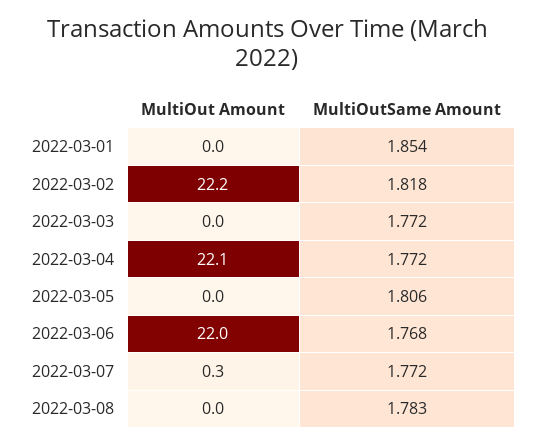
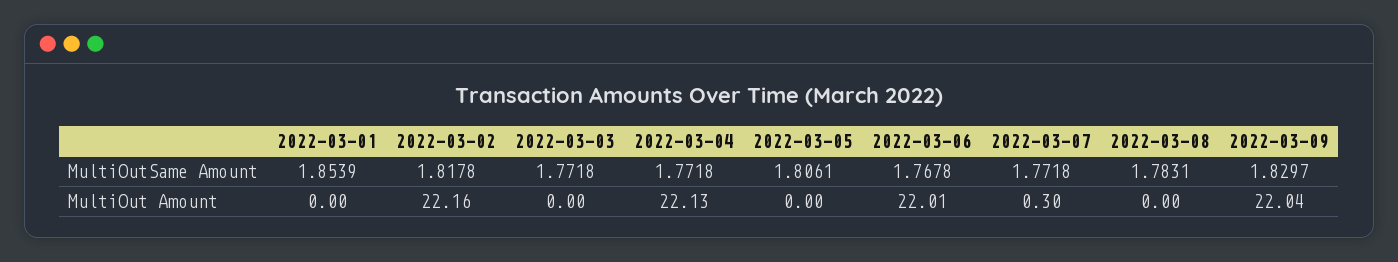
  {
    "MultiOut Amount": {
      "2022-03-01": 0,
      "2022-03-02": 22.16,
      "2022-03-03": 0,
      "2022-03-04": 22.13,
      "2022-03-05": 0,
      "2022-03-06": 22.01,
      "2022-03-07": 0.3,
-     "2022-03-08": 0
+     "2022-03-08": 0,
+     "2022-03-09": 22.04
    },
    "MultiOutSame Amount": {
      "2022-03-01": 1.8539,
      "2022-03-02": 1.8178,
      "2022-03-03": 1.7718,
      "2022-03-04": 1.7718,
      "2022-03-05": 1.8061,
      "2022-03-06": 1.7678,
      "2022-03-07": 1.7718,
-     "2022-03-08": 1.7831
+     "2022-03-08": 1.7831,
+     "2022-03-09": 1.8297
    }
  }

